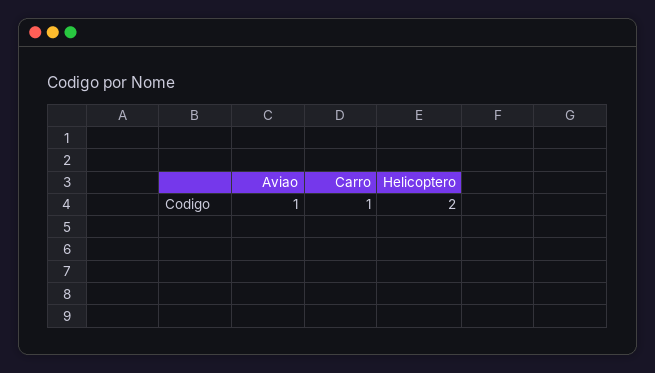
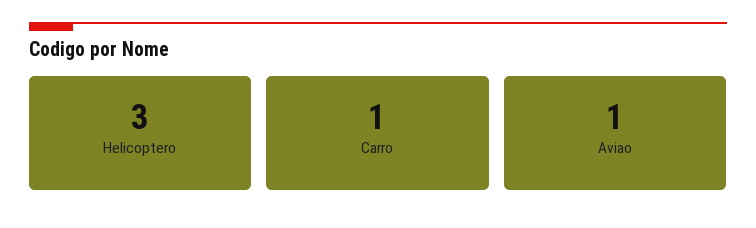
  {
    "Aviao": 1,
    "Carro": 1,
-   "Helicoptero": 2
+   "Helicoptero": 3
  }

